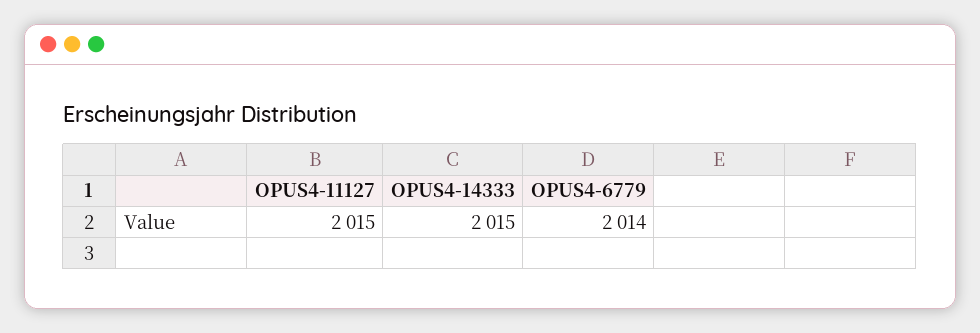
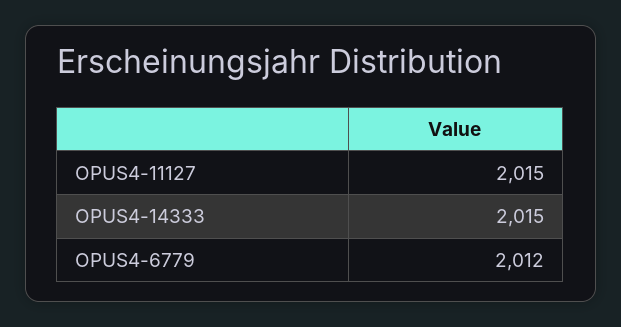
  {
    "OPUS4-11127": 2015,
    "OPUS4-14333": 2015,
-   "OPUS4-6779": 2014
+   "OPUS4-6779": 2012
  }

